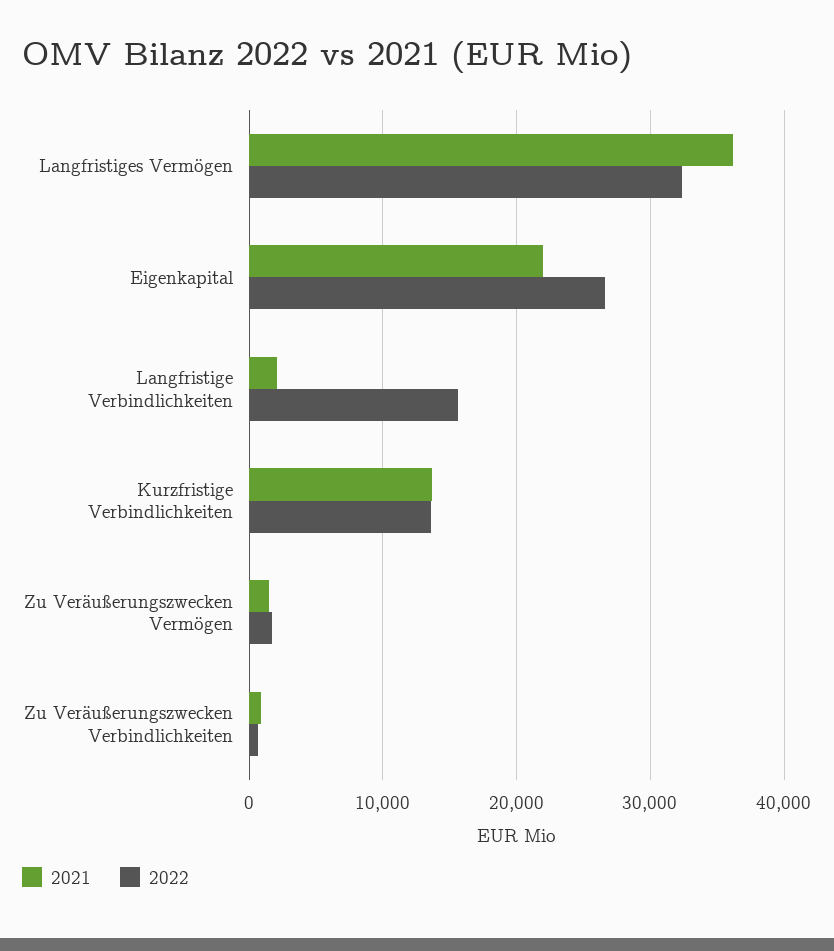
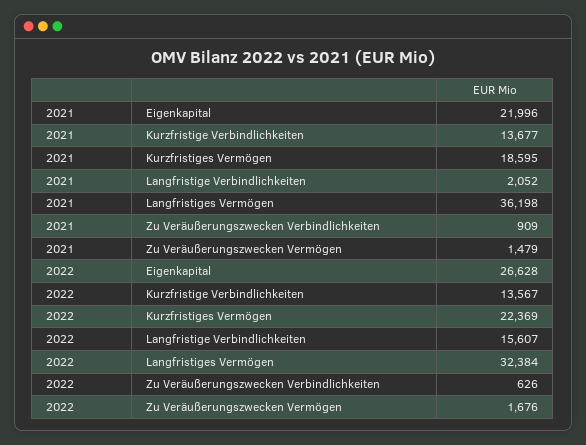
  {
    "2021": {
      "Langfristiges Vermögen": 36198,
      "Eigenkapital": 21996,
      "Langfristige Verbindlichkeiten": 2052,
      "Kurzfristige Verbindlichkeiten": 13677,
      "Zu Veräußerungszwecken Vermögen": 1479,
-     "Zu Veräußerungszwecken Verbindlichkeiten": 909
+     "Zu Veräußerungszwecken Verbindlichkeiten": 909,
+     "Kurzfristiges Vermögen": 18595
    },
    "2022": {
      "Langfristiges Vermögen": 32384,
      "Eigenkapital": 26628,
      "Langfristige Verbindlichkeiten": 15607,
      "Kurzfristige Verbindlichkeiten": 13567,
      "Zu Veräußerungszwecken Vermögen": 1676,
-     "Zu Veräußerungszwecken Verbindlichkeiten": 626
+     "Zu Veräußerungszwecken Verbindlichkeiten": 626,
+     "Kurzfristiges Vermögen": 22369
    }
  }

